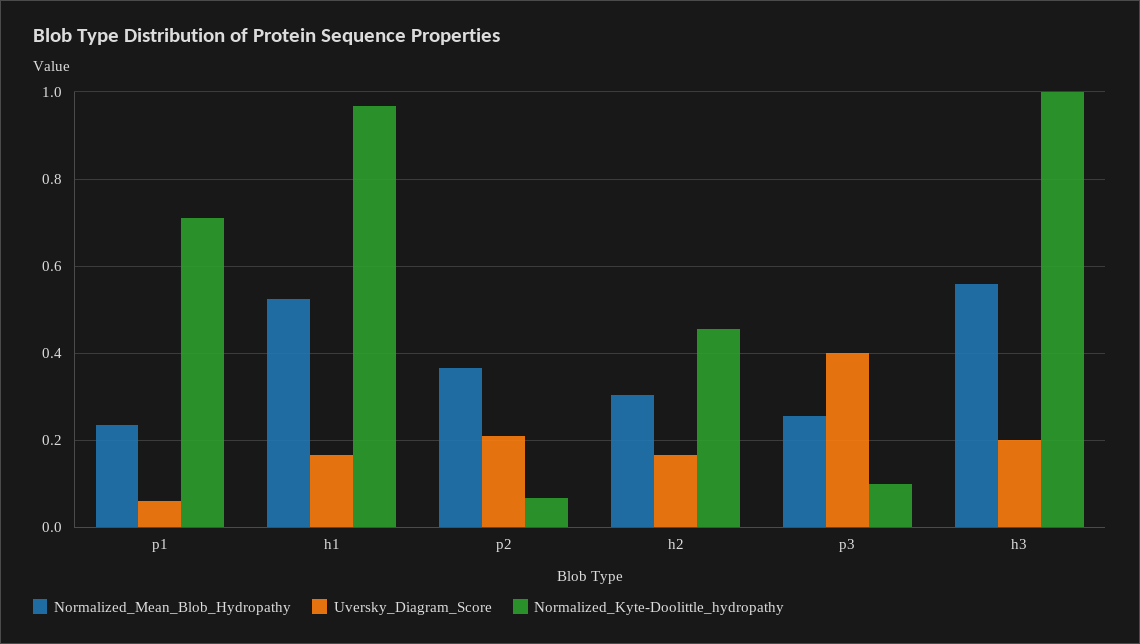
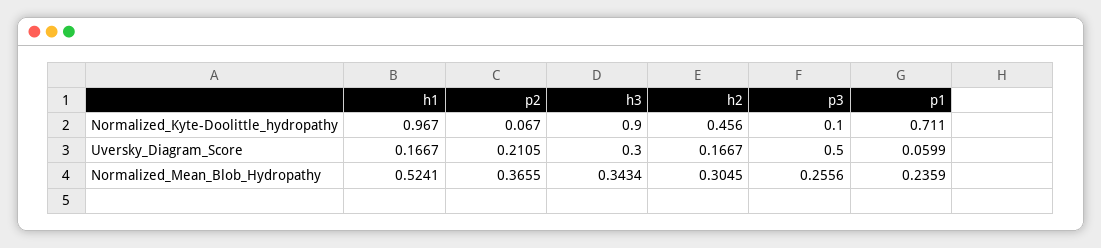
  {
    "Normalized_Mean_Blob_Hydropathy": {
      "p1": 0.2359,
      "h1": 0.5241,
      "p2": 0.3655,
      "h2": 0.3045,
      "p3": 0.2556,
-     "h3": 0.56
+     "h3": 0.3434
    },
    "Uversky_Diagram_Score": {
      "p1": 0.0599,
      "h1": 0.1667,
      "p2": 0.2105,
      "h2": 0.1667,
-     "p3": 0.4,
+     "p3": 0.5,
-     "h3": 0.2
+     "h3": 0.3
    },
    "Normalized_Kyte-Doolittle_hydropathy": {
      "p1": 0.711,
      "h1": 0.967,
      "p2": 0.067,
      "h2": 0.456,
      "p3": 0.1,
-     "h3": 1
+     "h3": 0.9
    }
  }

